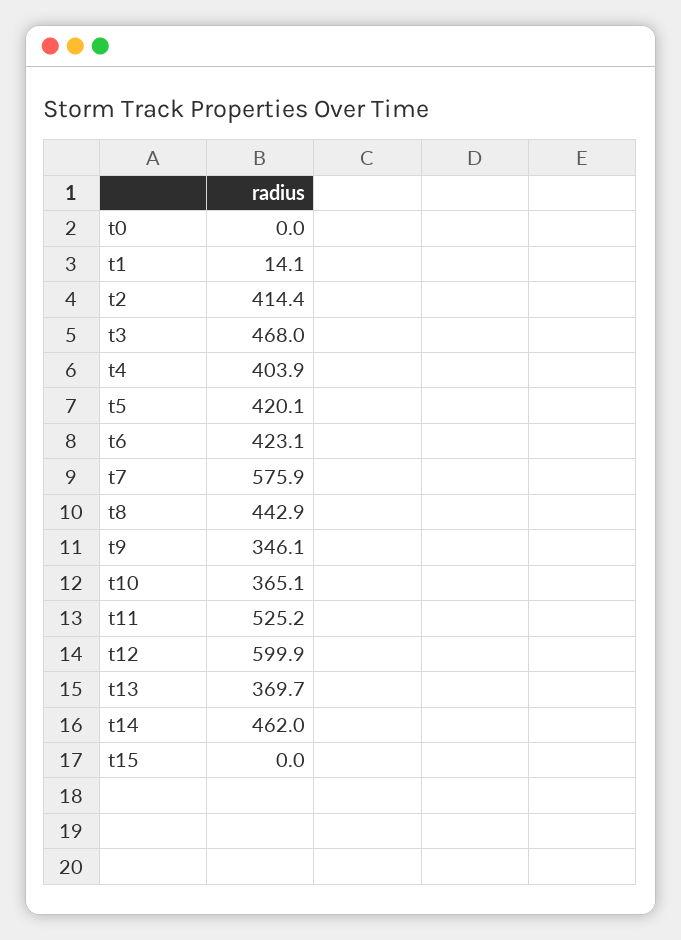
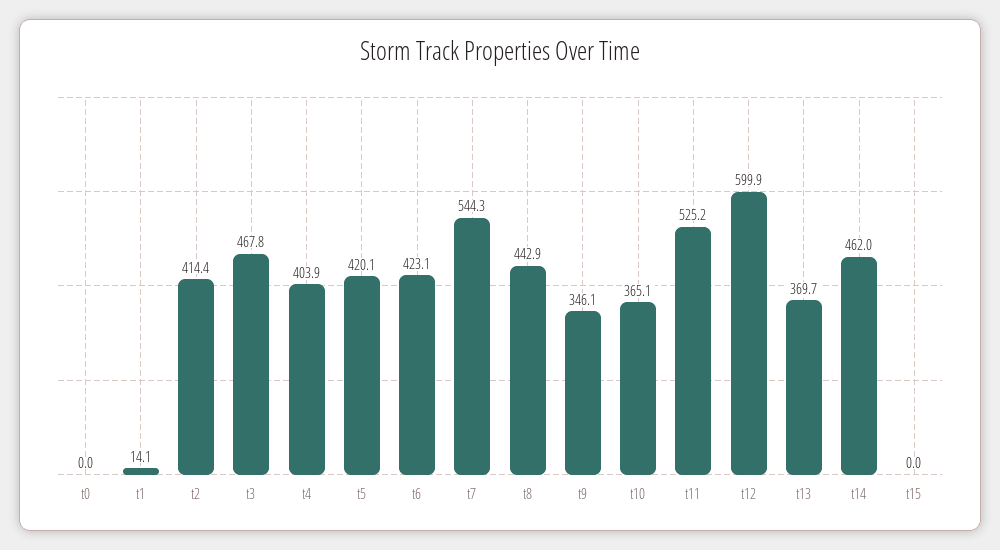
  {
    "t0": 0,
    "t1": 14.1,
    "t2": 414.4,
-   "t3": 468,
+   "t3": 467.8,
    "t4": 403.9,
    "t5": 420.1,
    "t6": 423.1,
-   "t7": 575.9,
+   "t7": 544.3,
    "t8": 442.9,
    "t9": 346.1,
    "t10": 365.1,
    "t11": 525.2,
    "t12": 599.9,
    "t13": 369.7,
    "t14": 462,
    "t15": 0
  }

